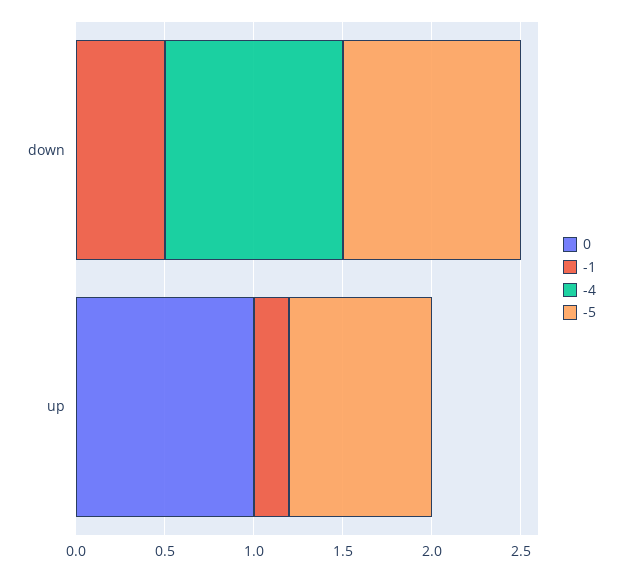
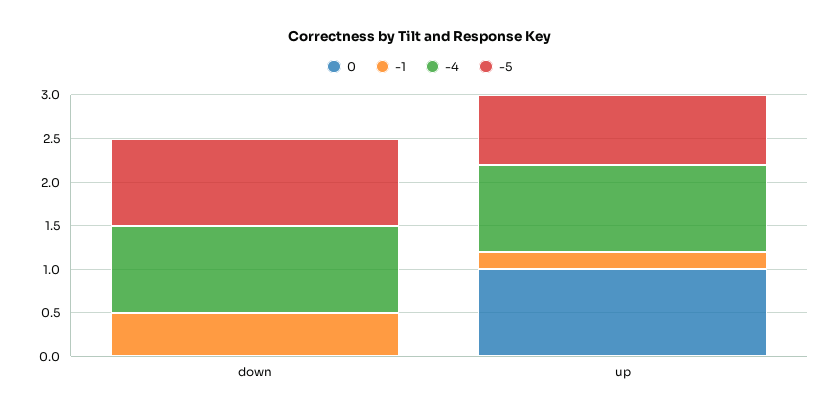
  {
    "0": {
      "down": 0,
      "up": 1
    },
    "-1": {
      "down": 0.5,
      "up": 0.2
    },
    "-4": {
      "down": 1,
-     "up": 0
+     "up": 1
    },
    "-5": {
      "down": 1,
      "up": 0.8
    }
  }

